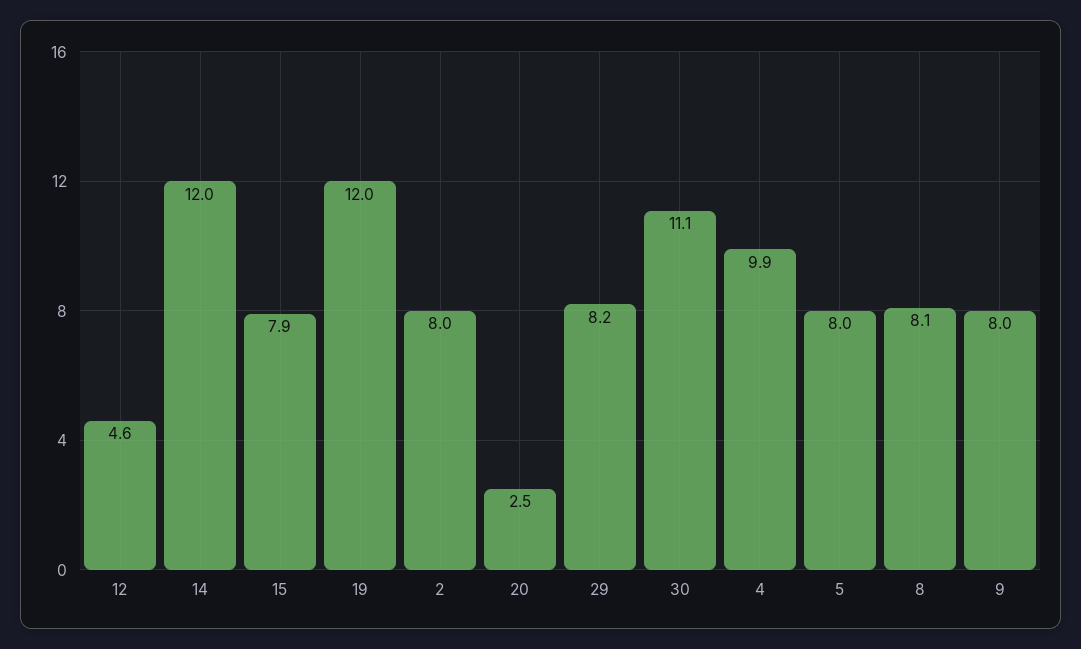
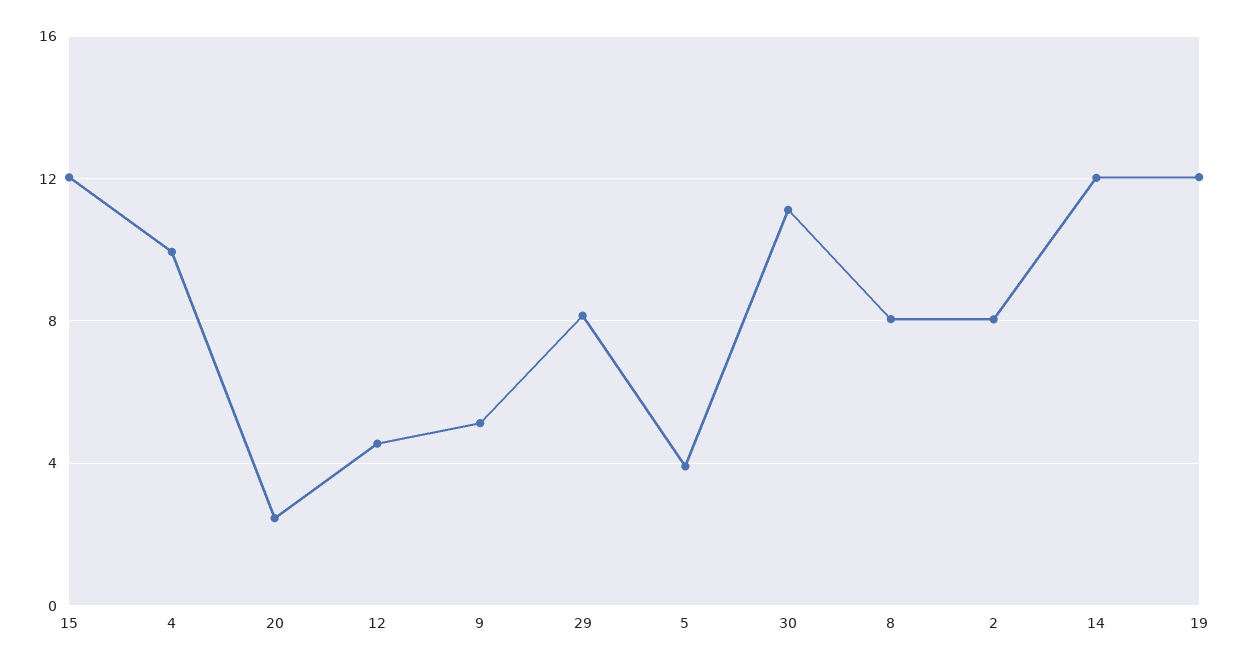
  {
    "12": 4.6,
    "14": 12,
-   "15": 7.9,
+   "15": 12,
    "19": 12,
    "2": 8,
    "20": 2.5,
    "29": 8.2,
    "30": 11.1,
    "4": 9.9,
-   "5": 8,
+   "5": 4,
    "8": 8.1,
-   "9": 8
+   "9": 5
  }

